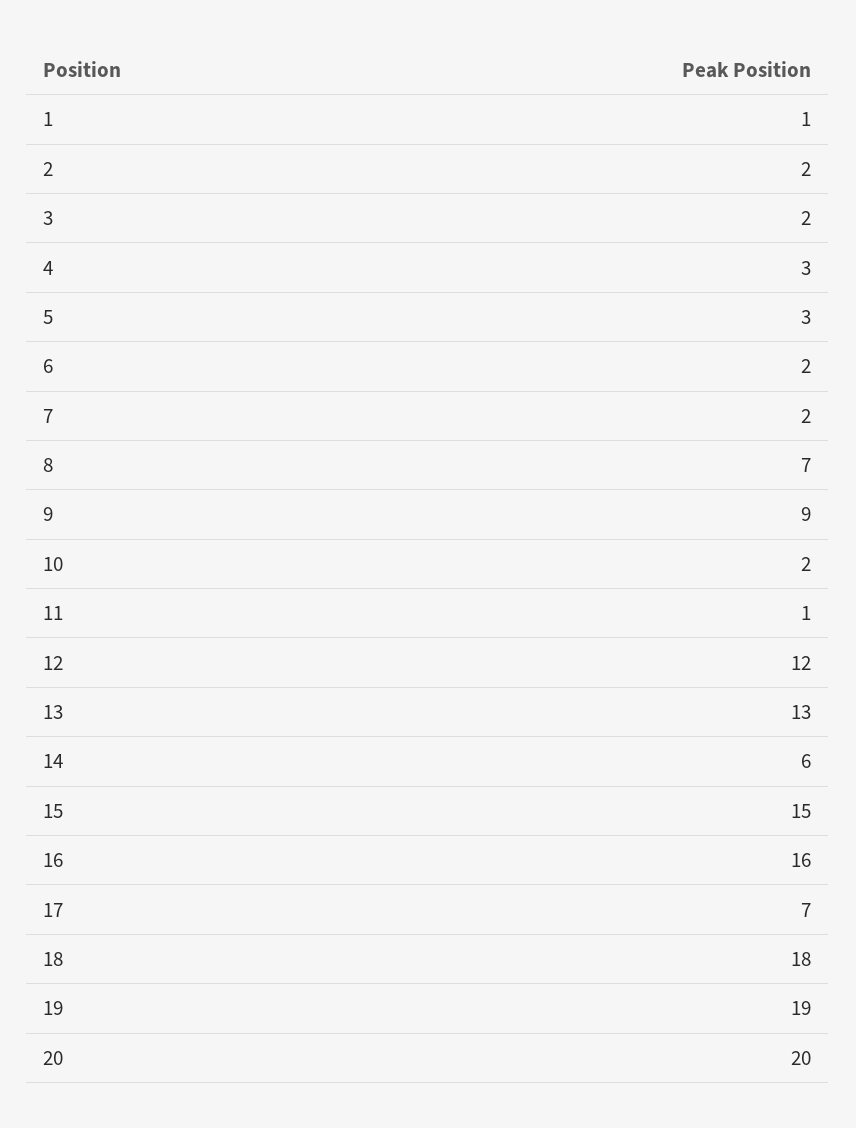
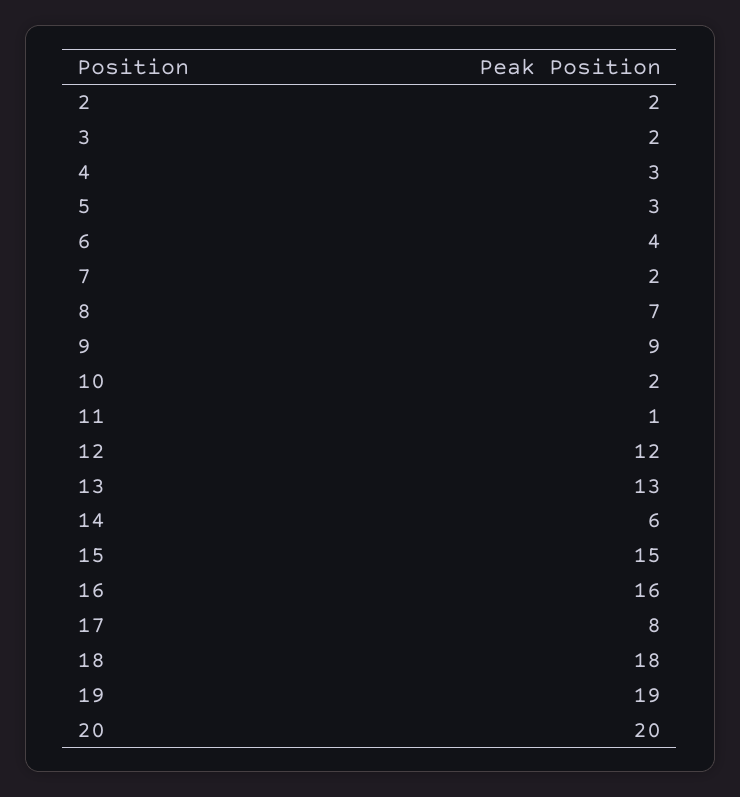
  {
-   "1": 1,
    "2": 2,
    "3": 2,
    "4": 3,
    "5": 3,
-   "6": 2,
+   "6": 4,
    "7": 2,
    "8": 7,
    "9": 9,
    "10": 2,
    "11": 1,
    "12": 12,
    "13": 13,
    "14": 6,
    "15": 15,
    "16": 16,
-   "17": 7,
+   "17": 8,
    "18": 18,
    "19": 19,
    "20": 20
  }

